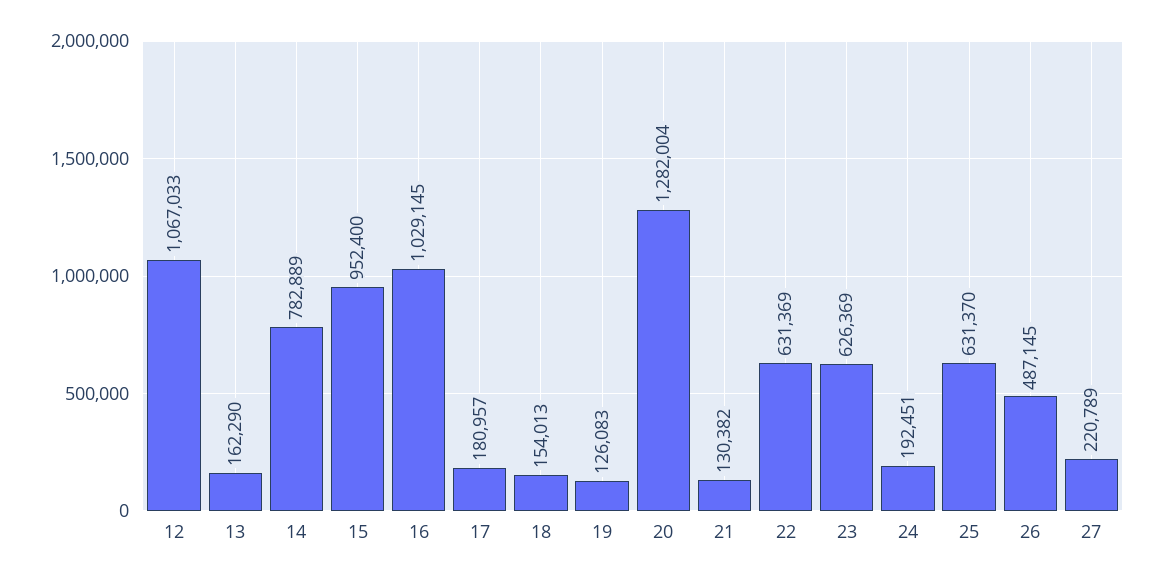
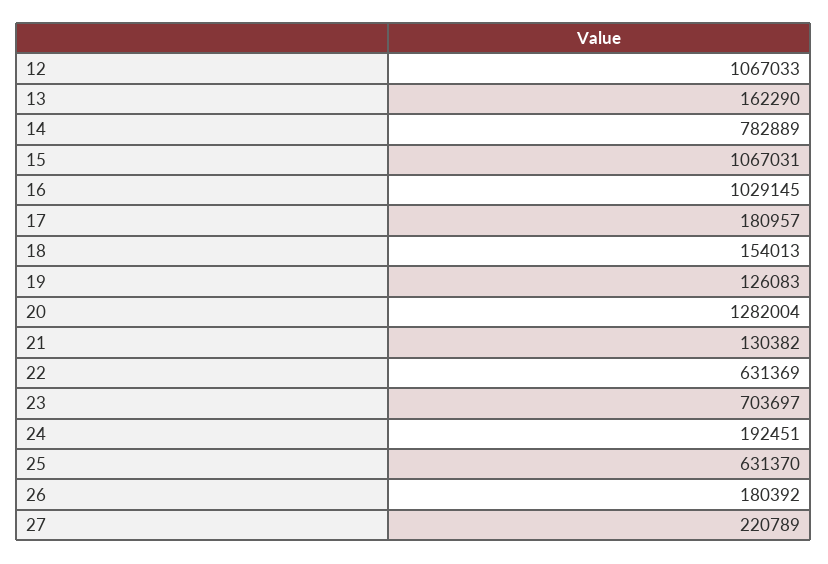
  {
    "12": 1067033,
    "13": 162290,
    "14": 782889,
-   "15": 952400,
+   "15": 1067031,
    "16": 1029145,
    "17": 180957,
    "18": 154013,
    "19": 126083,
    "20": 1282004,
    "21": 130382,
    "22": 631369,
-   "23": 626369,
+   "23": 703697,
    "24": 192451,
    "25": 631370,
-   "26": 487145,
+   "26": 180392,
    "27": 220789
  }

